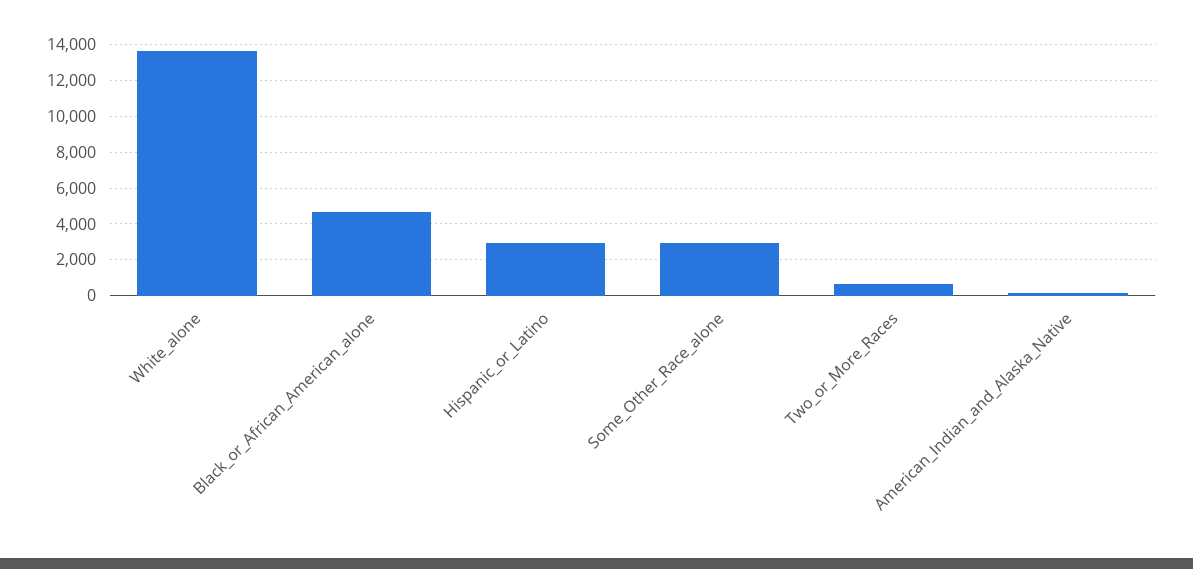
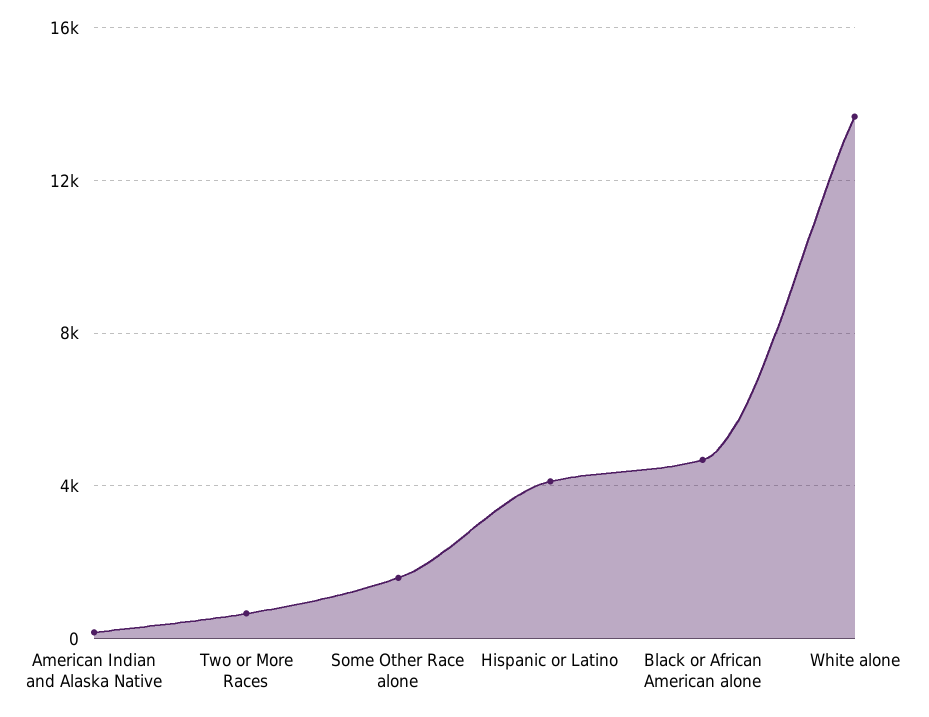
  {
    "White_alone": 13500,
    "Black_or_African_American_alone": 4500,
-   "Hispanic_or_Latino": 3000,
+   "Hispanic_or_Latino": 4000,
-   "Some_Other_Race_alone": 3000,
+   "Some_Other_Race_alone": 1500,
    "Two_or_More_Races": 500,
    "American_Indian_and_Alaska_Native": 0
  }

